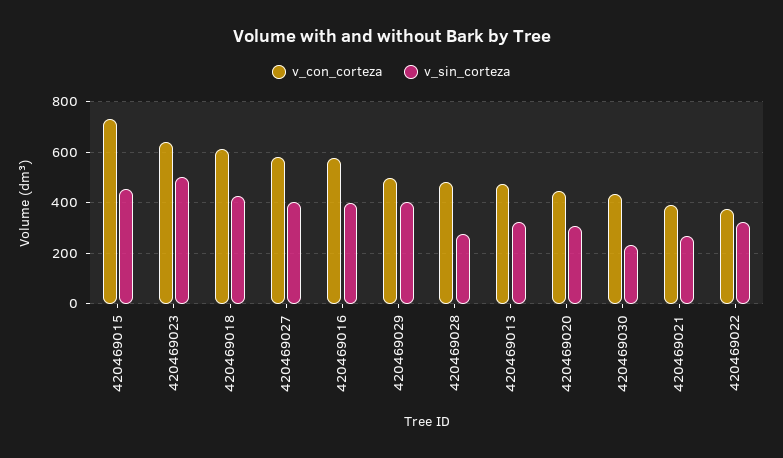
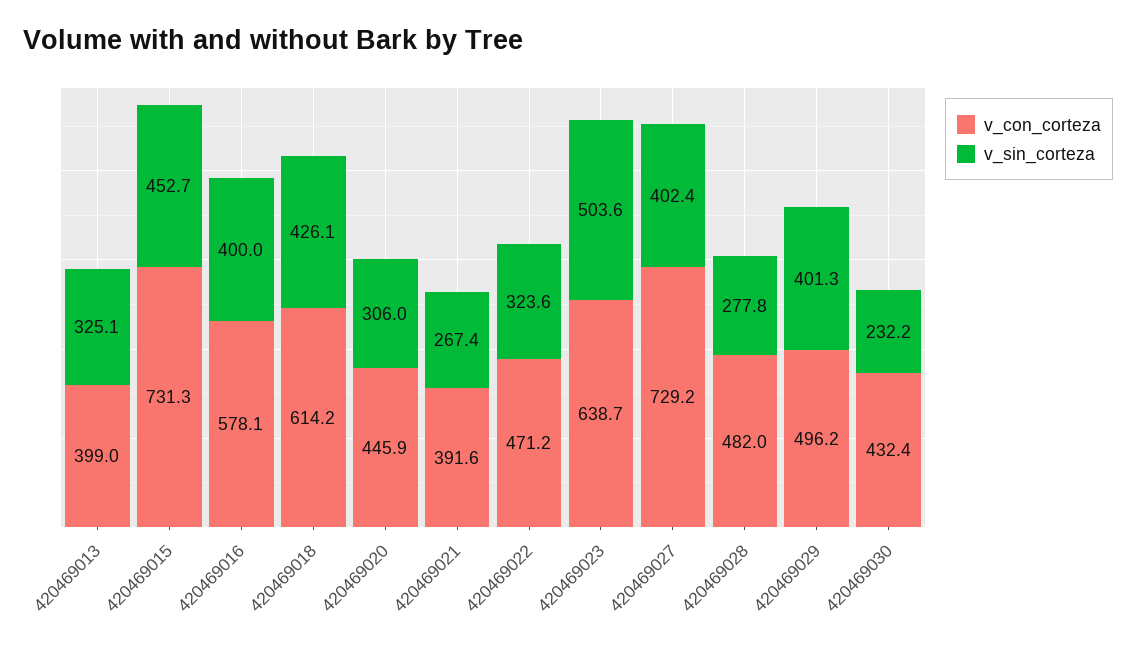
  {
    "v_con_corteza": {
      "420469015": 731.3,
      "420469023": 638.7,
      "420469018": 614.2,
-     "420469027": 575,
+     "420469027": 729.2,
      "420469016": 578.1,
      "420469029": 496.2,
      "420469028": 482,
-     "420469013": 475,
+     "420469013": 399,
      "420469020": 445.9,
      "420469030": 432.4,
      "420469021": 391.6,
-     "420469022": 375
+     "420469022": 471.2
    },
    "v_sin_corteza": {
      "420469015": 452.7,
      "420469023": 503.6,
      "420469018": 426.1,
      "420469027": 402.4,
      "420469016": 400,
      "420469029": 401.3,
      "420469028": 277.8,
      "420469013": 325.1,
      "420469020": 306,
      "420469030": 232.2,
      "420469021": 267.4,
      "420469022": 323.6
    }
  }

